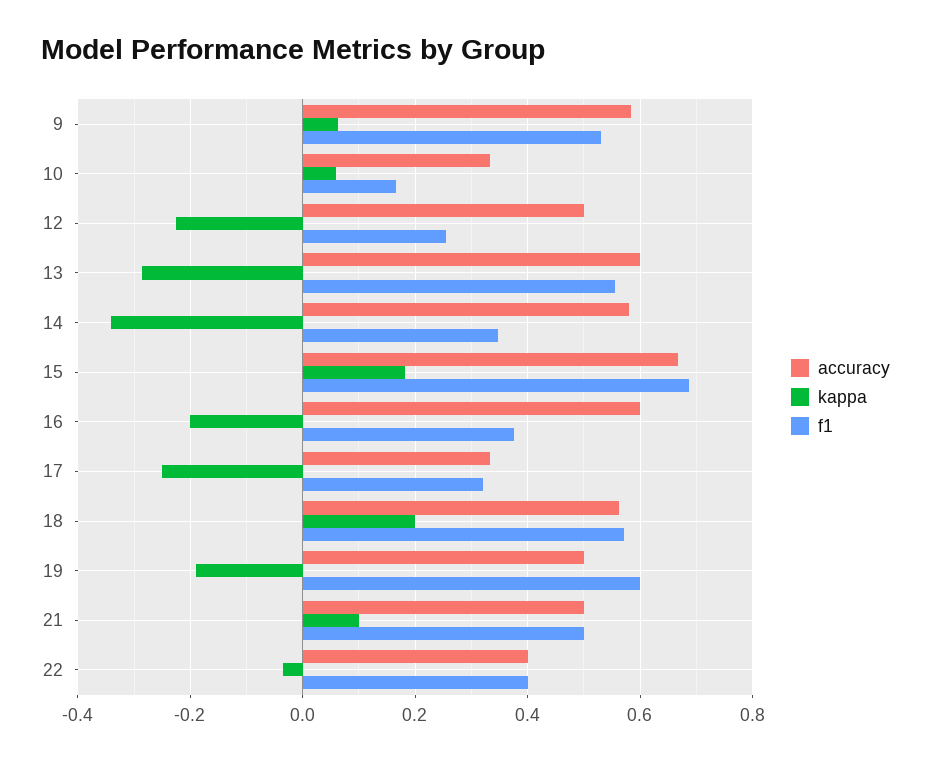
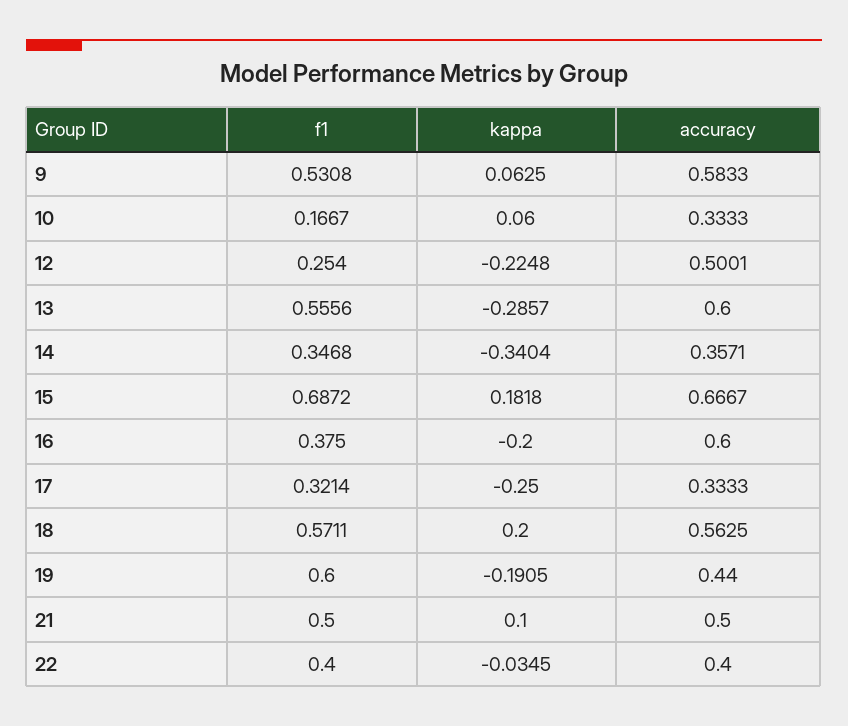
  {
    "accuracy": {
      "9": 0.5833,
      "10": 0.3333,
      "12": 0.5001,
      "13": 0.6,
-     "14": 0.58,
+     "14": 0.3571,
      "15": 0.6667,
      "16": 0.6,
      "17": 0.3333,
      "18": 0.5625,
-     "19": 0.5,
+     "19": 0.44,
      "21": 0.5,
      "22": 0.4
    },
    "kappa": {
      "9": 0.0625,
      "10": 0.06,
      "12": -0.2248,
      "13": -0.2857,
      "14": -0.3404,
      "15": 0.1818,
      "16": -0.2,
      "17": -0.25,
      "18": 0.2,
      "19": -0.1905,
      "21": 0.1,
      "22": -0.0345
    },
    "f1": {
      "9": 0.5308,
      "10": 0.1667,
      "12": 0.254,
      "13": 0.5556,
      "14": 0.3468,
      "15": 0.6872,
      "16": 0.375,
      "17": 0.3214,
      "18": 0.5711,
      "19": 0.6,
      "21": 0.5,
      "22": 0.4
    }
  }

